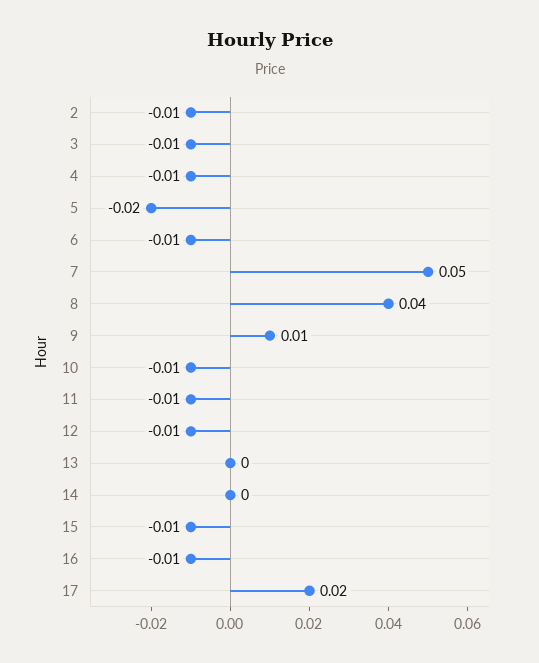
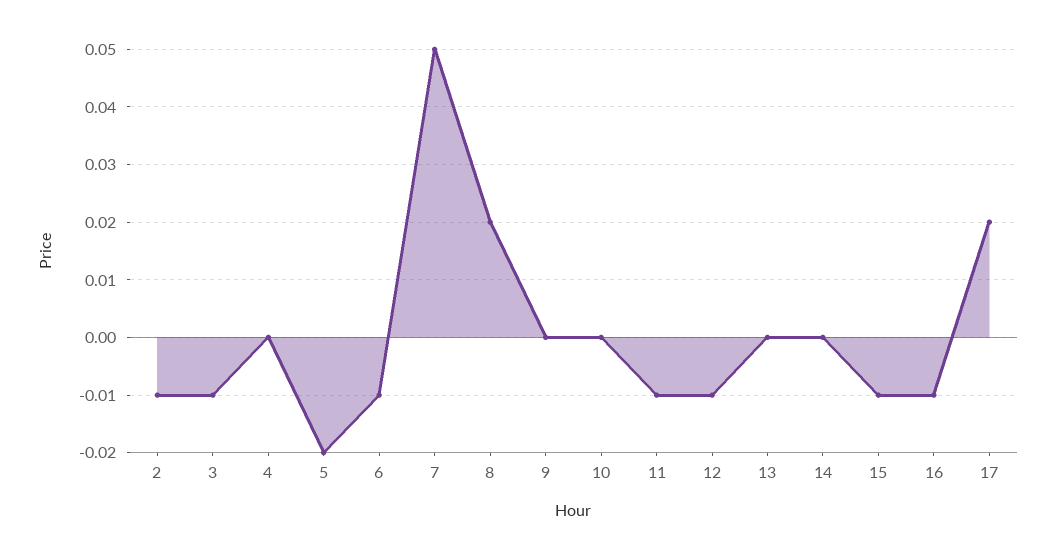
  {
    "2": -0.01,
    "3": -0.01,
-   "4": -0.01,
+   "4": 0,
    "5": -0.02,
    "6": -0.01,
    "7": 0.05,
-   "8": 0.04,
+   "8": 0.02,
-   "9": 0.01,
+   "9": 0,
-   "10": -0.01,
+   "10": 0,
    "11": -0.01,
    "12": -0.01,
    "13": 0,
    "14": 0,
    "15": -0.01,
    "16": -0.01,
    "17": 0.02
  }

